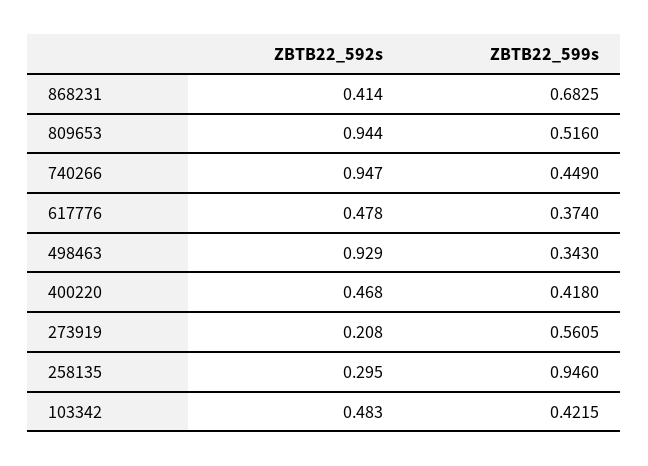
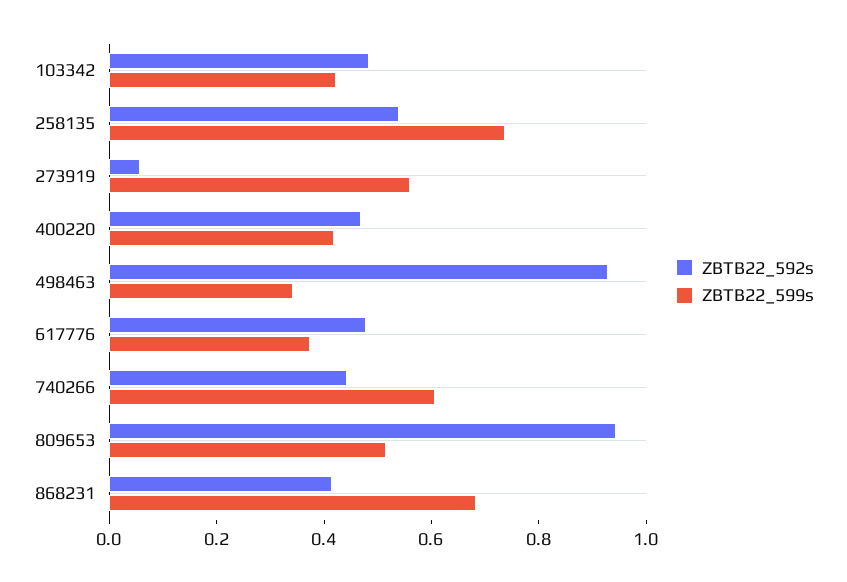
  {
    "ZBTB22_592s": {
      "868231": 0.414,
      "809653": 0.944,
-     "740266": 0.947,
+     "740266": 0.45,
      "617776": 0.478,
      "498463": 0.929,
      "400220": 0.468,
-     "273919": 0.208,
+     "273919": 0.05,
-     "258135": 0.295,
+     "258135": 0.55,
      "103342": 0.483
    },
    "ZBTB22_599s": {
      "868231": 0.6825,
      "809653": 0.516,
-     "740266": 0.449,
+     "740266": 0.6,
      "617776": 0.374,
      "498463": 0.343,
      "400220": 0.418,
      "273919": 0.5605,
-     "258135": 0.946,
+     "258135": 0.75,
      "103342": 0.4215
    }
  }

